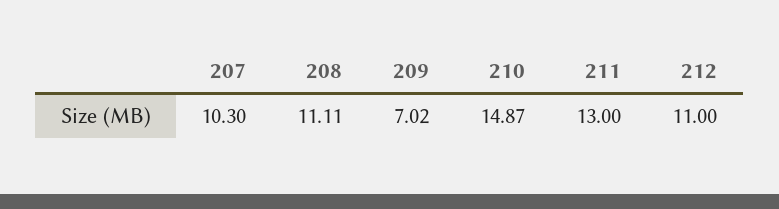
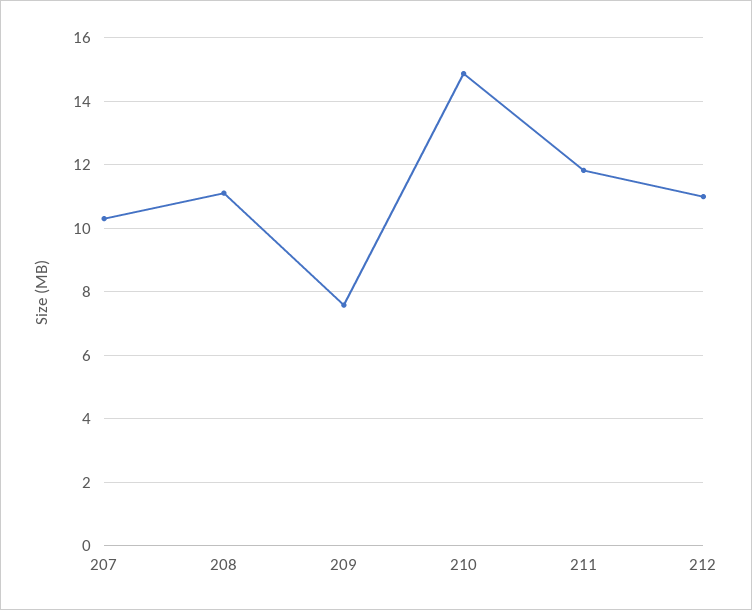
  {
    "207": 10.3,
    "208": 11.11,
-   "209": 7.02,
+   "209": 7.6,
    "210": 14.87,
-   "211": 13,
+   "211": 11.8,
    "212": 11
  }

